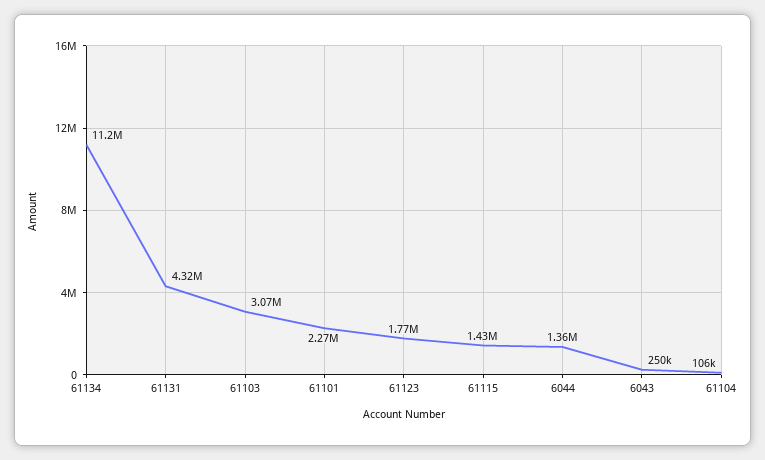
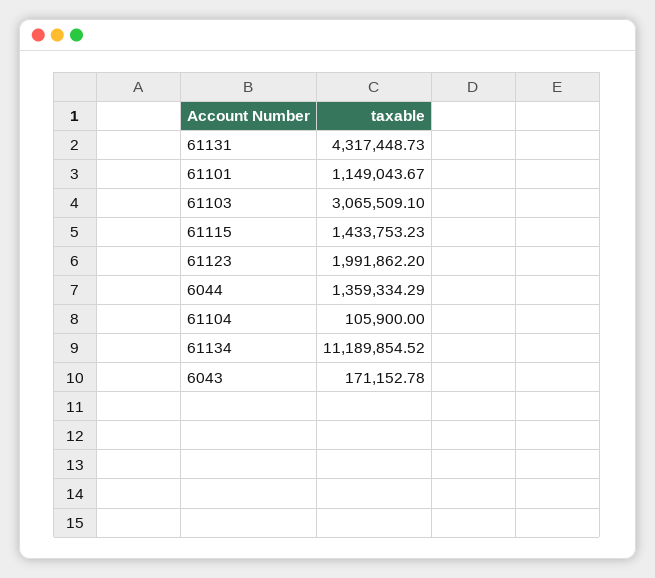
  {
    "61134": 11189854.52,
    "61131": 4317448.73,
    "61103": 3065509.1,
-   "61101": 2270000,
+   "61101": 1149043.67,
-   "61123": 1770000,
+   "61123": 1991862.2,
    "61115": 1433753.23,
    "6044": 1359334.29,
-   "6043": 250000,
+   "6043": 171152.78,
    "61104": 105900
  }

